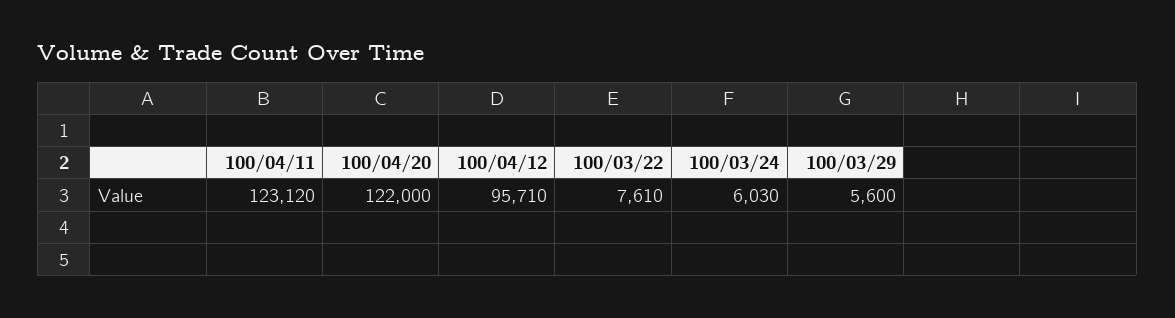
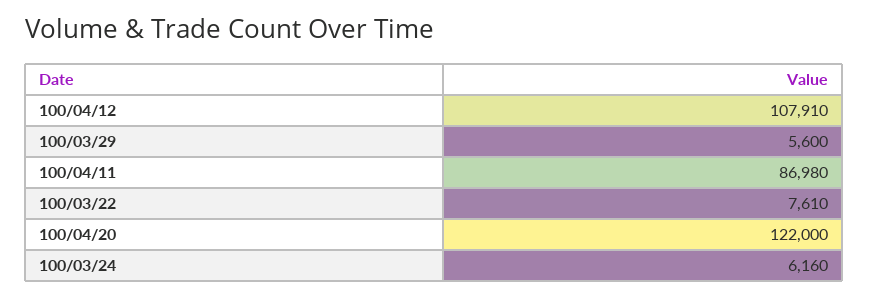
  {
-   "100/04/11": 123120,
+   "100/04/11": 86980,
    "100/04/20": 122000,
-   "100/04/12": 95710,
+   "100/04/12": 107910,
    "100/03/22": 7610,
-   "100/03/24": 6030,
+   "100/03/24": 6160,
    "100/03/29": 5600
  }

